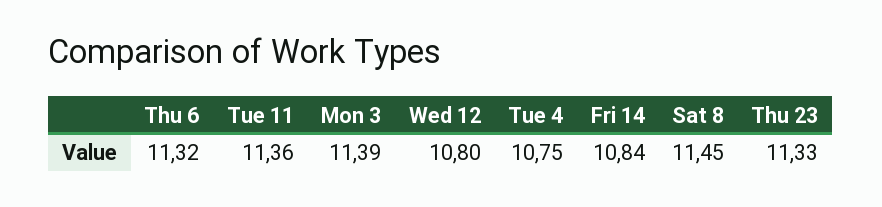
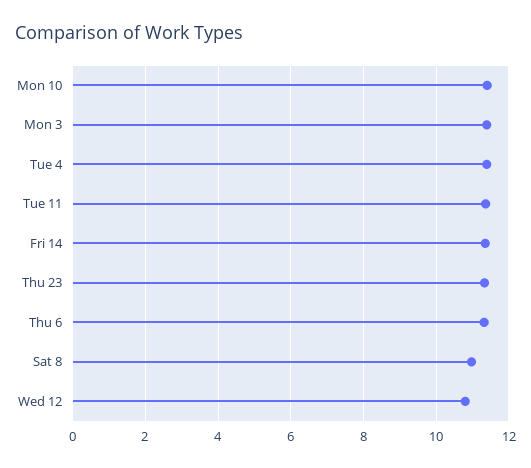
  {
    "Thu 6": 11.32,
    "Tue 11": 11.36,
    "Mon 3": 11.39,
    "Wed 12": 10.8,
-   "Tue 4": 10.75,
+   "Tue 4": 11.4,
-   "Fri 14": 10.84,
+   "Fri 14": 11.4,
-   "Sat 8": 11.45,
+   "Sat 8": 11,
-   "Thu 23": 11.33
+   "Thu 23": 11.33,
+   "Mon 10": 11.4
  }

